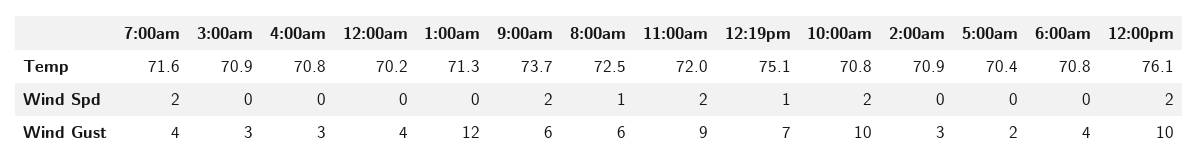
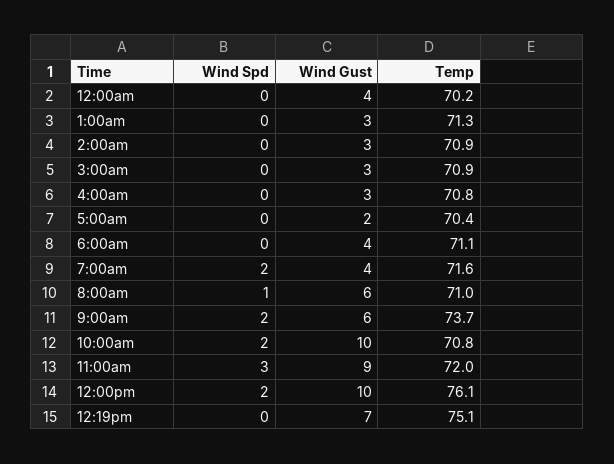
  {
    "7:00am": {
      "Temp": 71.6,
      "Wind Spd": 2,
      "Wind Gust": 4
    },
    "3:00am": {
      "Temp": 70.9,
      "Wind Spd": 0,
      "Wind Gust": 3
    },
    "4:00am": {
      "Temp": 70.8,
      "Wind Spd": 0,
      "Wind Gust": 3
    },
    "12:00am": {
      "Temp": 70.2,
      "Wind Spd": 0,
      "Wind Gust": 4
    },
    "1:00am": {
      "Temp": 71.3,
      "Wind Spd": 0,
-     "Wind Gust": 12
+     "Wind Gust": 3
    },
    "9:00am": {
      "Temp": 73.7,
      "Wind Spd": 2,
      "Wind Gust": 6
    },
    "8:00am": {
-     "Temp": 72.5,
+     "Temp": 71,
      "Wind Spd": 1,
      "Wind Gust": 6
    },
    "11:00am": {
      "Temp": 72,
-     "Wind Spd": 2,
+     "Wind Spd": 3,
      "Wind Gust": 9
    },
    "12:19pm": {
      "Temp": 75.1,
-     "Wind Spd": 1,
+     "Wind Spd": 0,
      "Wind Gust": 7
    },
    "10:00am": {
      "Temp": 70.8,
      "Wind Spd": 2,
      "Wind Gust": 10
    },
    "2:00am": {
      "Temp": 70.9,
      "Wind Spd": 0,
      "Wind Gust": 3
    },
    "5:00am": {
      "Temp": 70.4,
      "Wind Spd": 0,
      "Wind Gust": 2
    },
    "6:00am": {
-     "Temp": 70.8,
+     "Temp": 71.1,
      "Wind Spd": 0,
      "Wind Gust": 4
    },
    "12:00pm": {
      "Temp": 76.1,
      "Wind Spd": 2,
      "Wind Gust": 10
    }
  }

